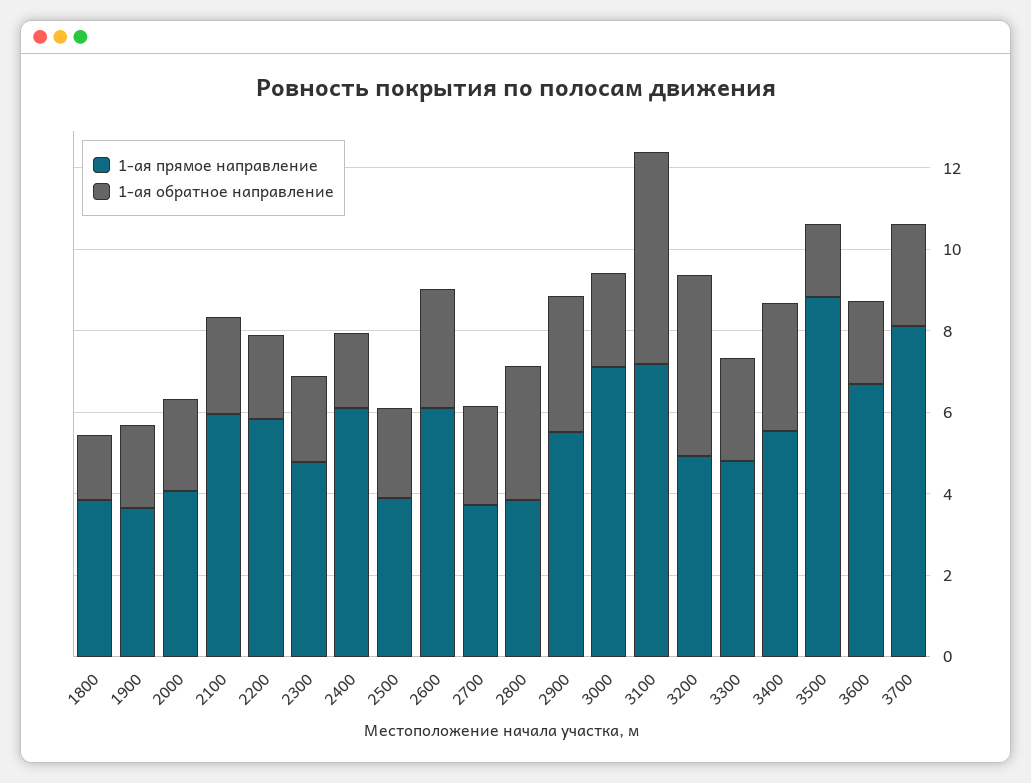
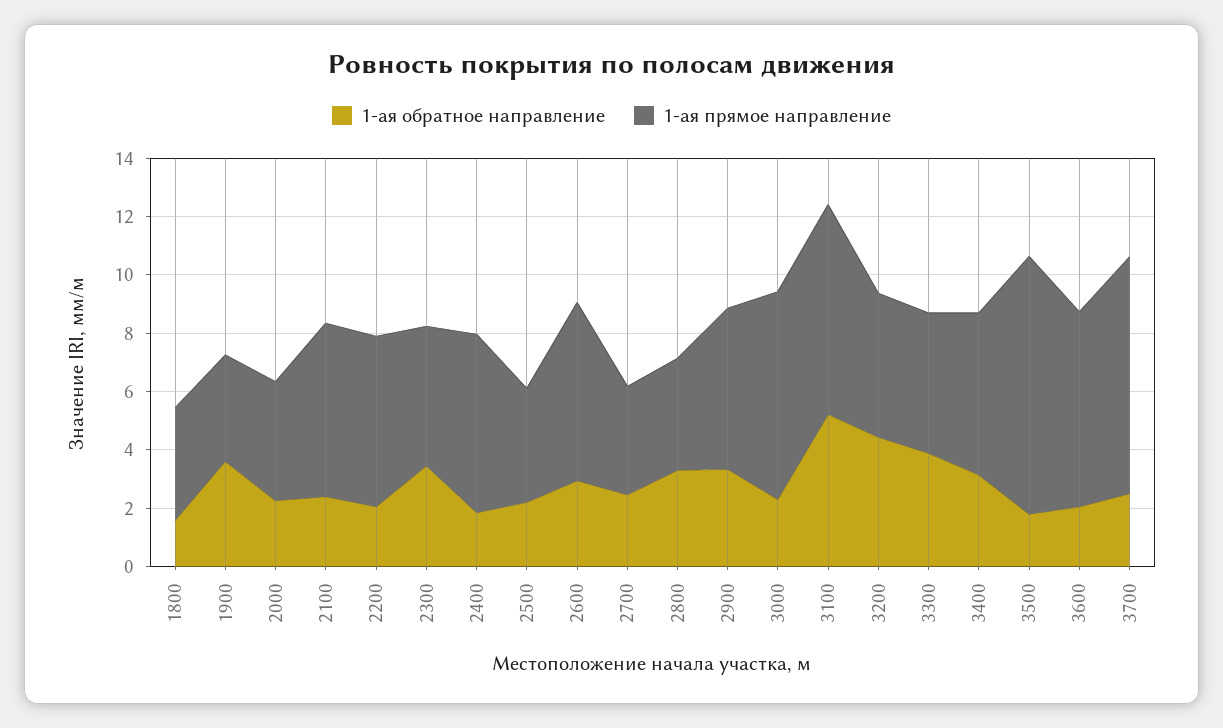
  {
    "1-ая прямое направление": {
      "1800": 4,
      "1900": 3.5,
      "2000": 4,
      "2100": 6,
      "2200": 6,
      "2300": 5,
      "2400": 6,
      "2500": 4,
      "2600": 6,
      "2700": 3.5,
      "2800": 4,
      "2900": 5.5,
      "3000": 7,
      "3100": 7,
      "3200": 5,
      "3300": 5,
      "3400": 5.5,
      "3500": 9,
      "3600": 6.5,
      "3700": 8
    },
    "1-ая обратное направление": {
      "1800": 1.5,
-     "1900": 2,
+     "1900": 3.5,
      "2000": 2.5,
      "2100": 2.5,
      "2200": 2,
-     "2300": 2,
+     "2300": 3.5,
      "2400": 2,
      "2500": 2,
      "2600": 3,
      "2700": 2.5,
      "2800": 3.5,
      "2900": 3.5,
      "3000": 2.5,
      "3100": 5,
      "3200": 4.5,
-     "3300": 2.5,
+     "3300": 4,
      "3400": 3,
      "3500": 2,
      "3600": 2,
      "3700": 2.5
    }
  }

